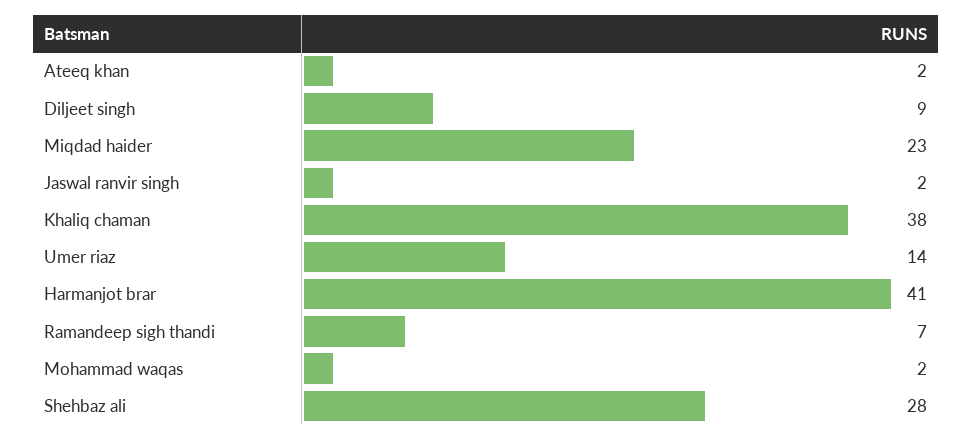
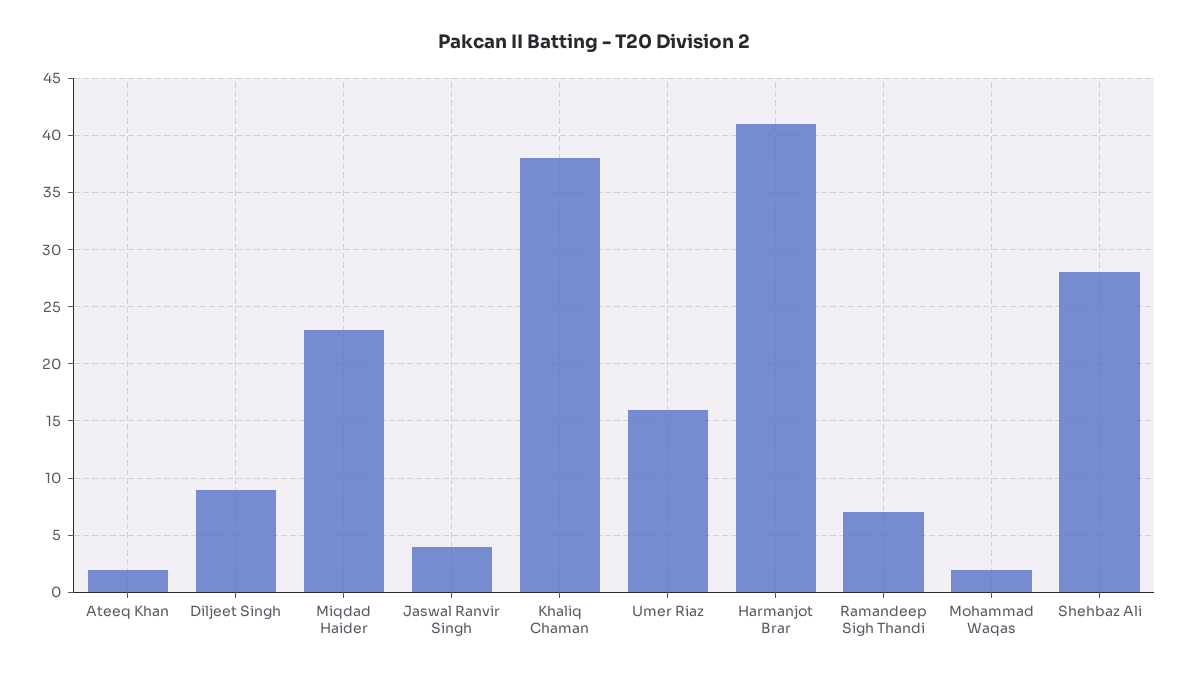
  {
    "Ateeq khan": 2,
    "Diljeet singh": 9,
    "Miqdad haider": 23,
-   "Jaswal ranvir singh": 2,
+   "Jaswal ranvir singh": 4,
    "Khaliq chaman": 38,
-   "Umer riaz": 14,
+   "Umer riaz": 16,
    "Harmanjot brar": 41,
    "Ramandeep sigh thandi": 7,
    "Mohammad waqas": 2,
    "Shehbaz ali": 28
  }

